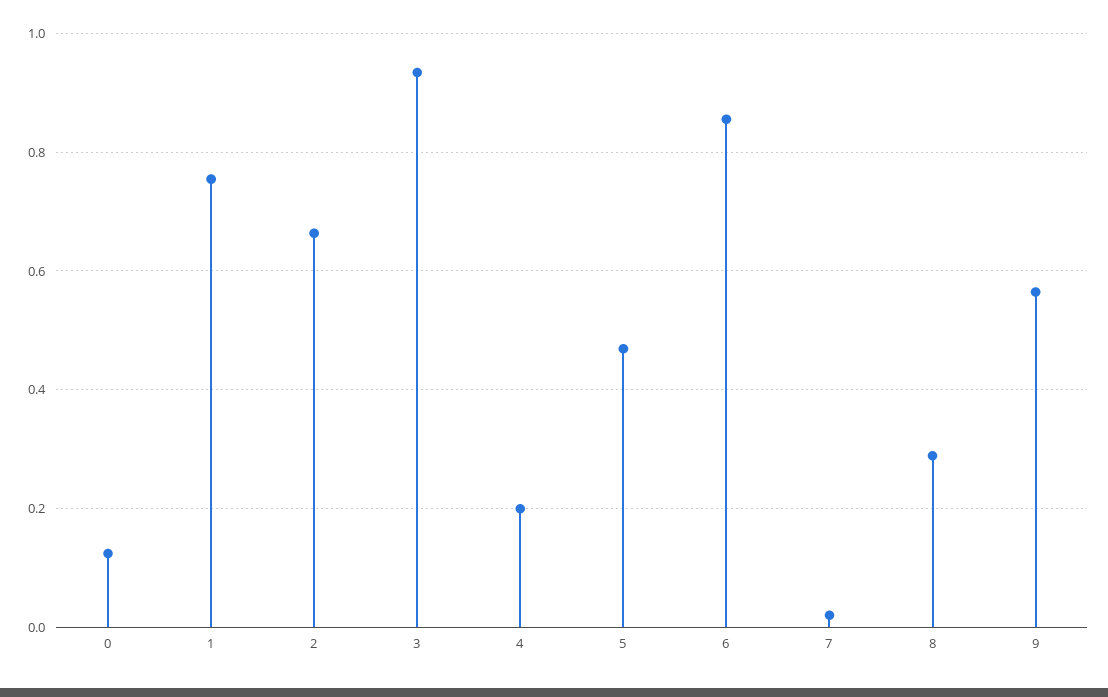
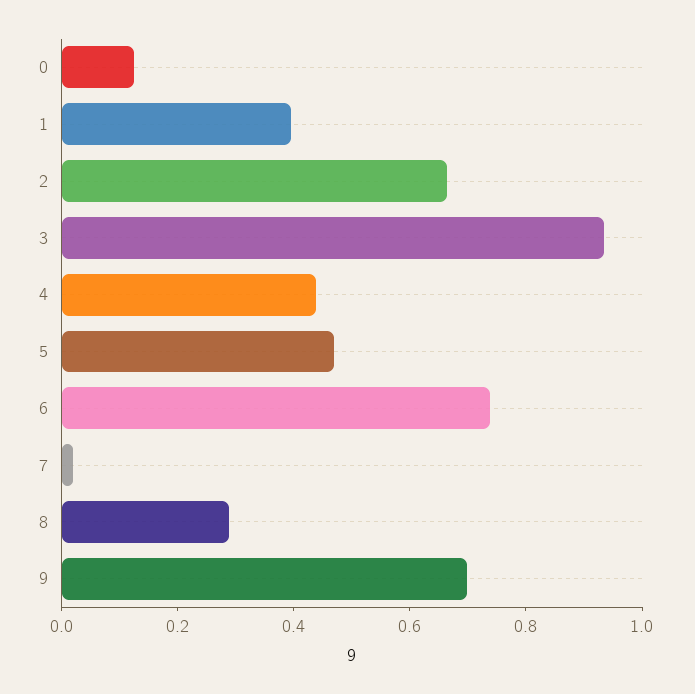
  {
    "0": 0.12,
-   "1": 0.76,
+   "1": 0.4,
    "2": 0.66,
    "3": 0.94,
-   "4": 0.2,
+   "4": 0.45,
    "5": 0.46,
-   "6": 0.86,
+   "6": 0.75,
    "7": 0.02,
    "8": 0.28,
-   "9": 0.56
+   "9": 0.7
  }

